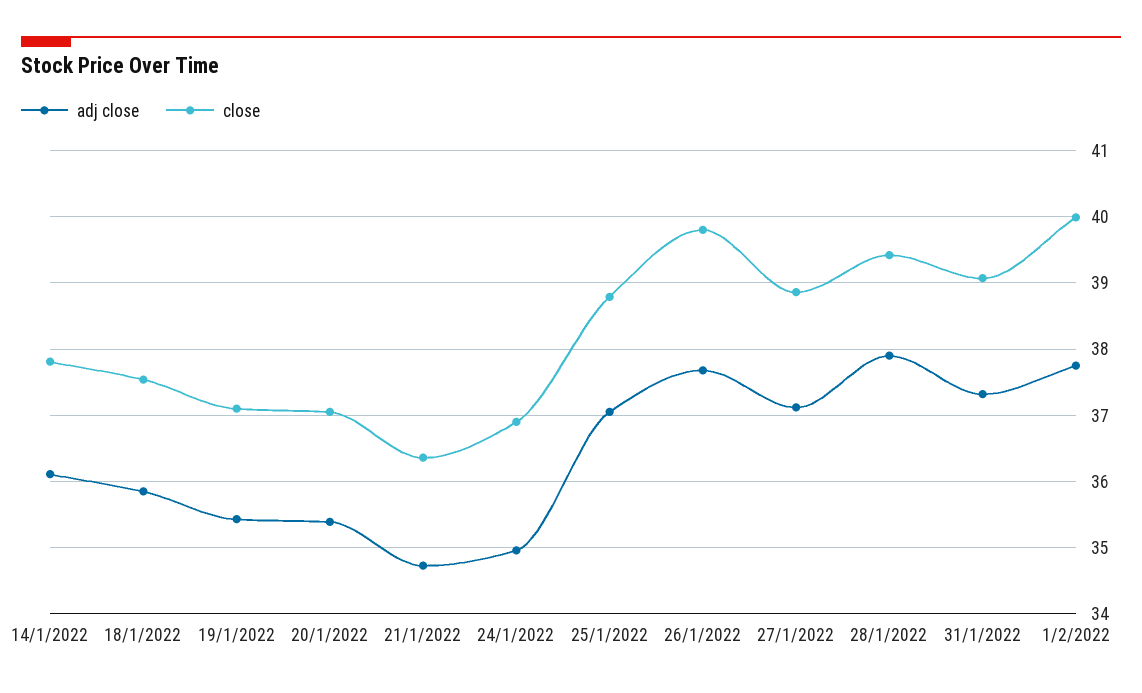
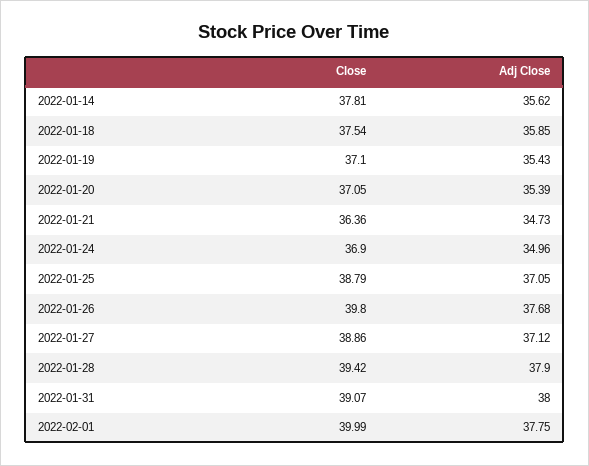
  {
    "adj close": {
-     "14/1/2022": 36.1,
+     "14/1/2022": 35.62,
      "18/1/2022": 35.85,
      "19/1/2022": 35.43,
      "20/1/2022": 35.39,
      "21/1/2022": 34.73,
      "24/1/2022": 34.96,
      "25/1/2022": 37.05,
      "26/1/2022": 37.68,
      "27/1/2022": 37.12,
      "28/1/2022": 37.9,
-     "31/1/2022": 37.3,
+     "31/1/2022": 38,
      "1/2/2022": 37.75
    },
    "close": {
      "14/1/2022": 37.81,
      "18/1/2022": 37.54,
      "19/1/2022": 37.1,
      "20/1/2022": 37.05,
      "21/1/2022": 36.36,
      "24/1/2022": 36.9,
      "25/1/2022": 38.79,
      "26/1/2022": 39.8,
      "27/1/2022": 38.86,
      "28/1/2022": 39.42,
      "31/1/2022": 39.07,
      "1/2/2022": 39.99
    }
  }

